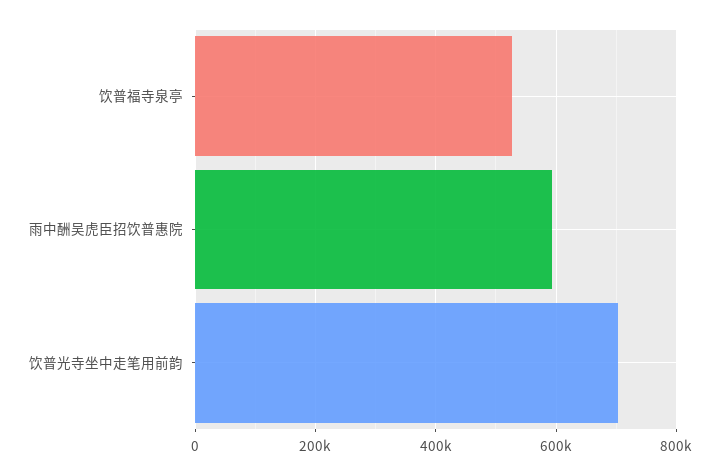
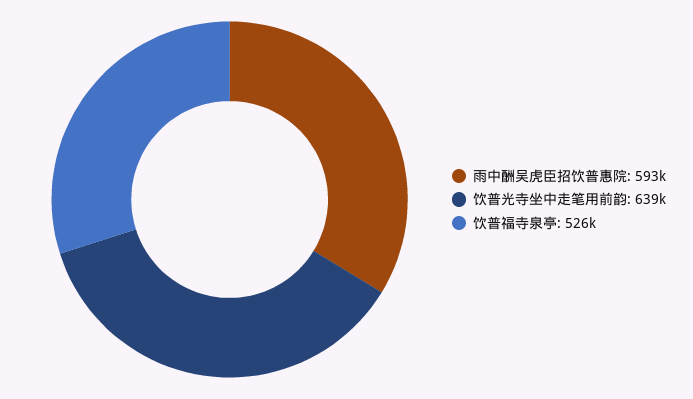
  {
    "饮普福寺泉亭": 526000,
    "雨中酬吴虎臣招饮普惠院": 593000,
-   "饮普光寺坐中走笔用前韵": 700000
+   "饮普光寺坐中走笔用前韵": 639000
  }

